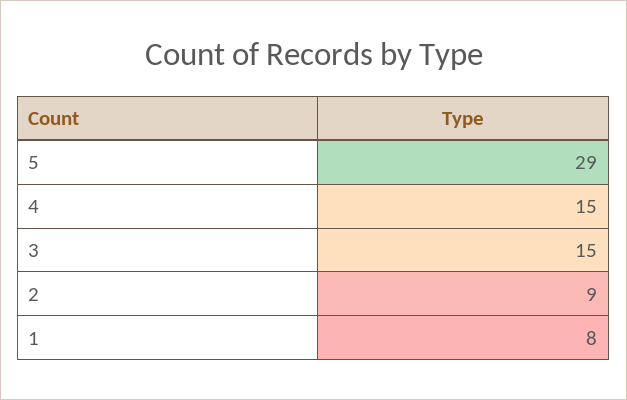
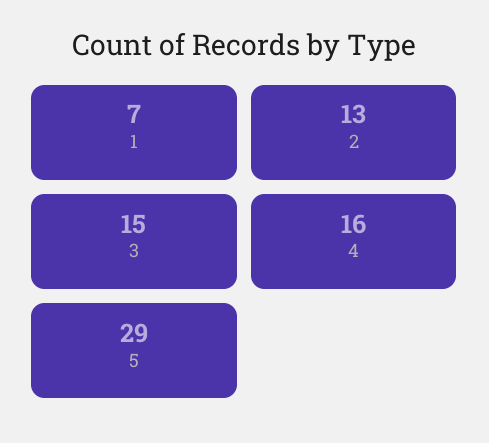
  {
    "5": 29,
-   "4": 15,
+   "4": 16,
    "3": 15,
-   "2": 9,
+   "2": 13,
-   "1": 8
+   "1": 7
  }

